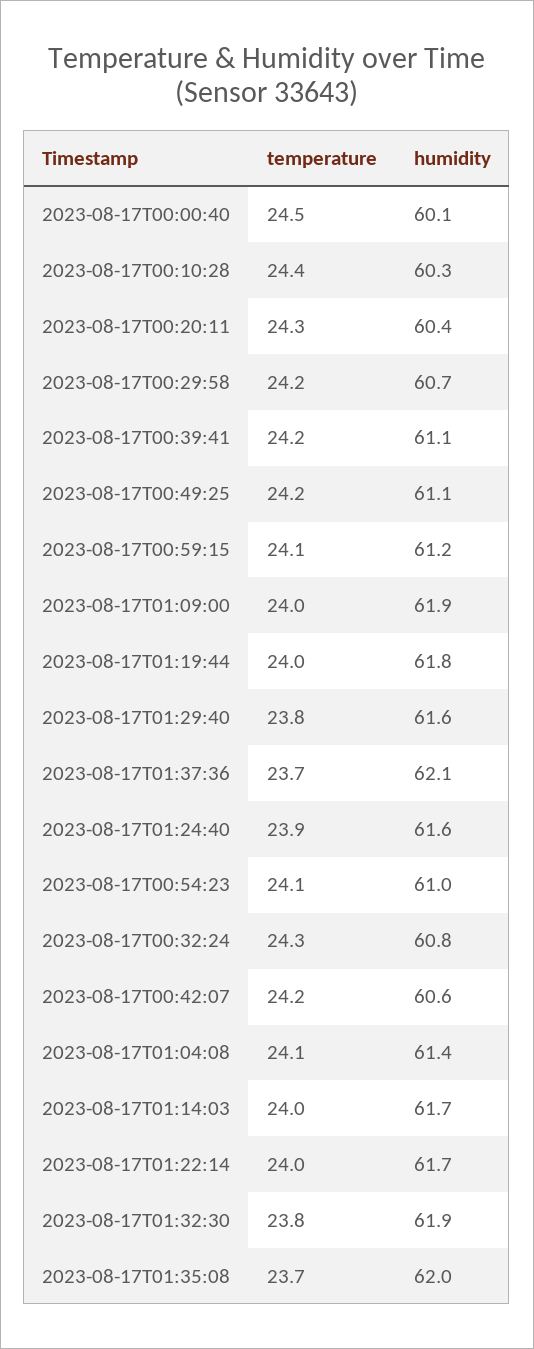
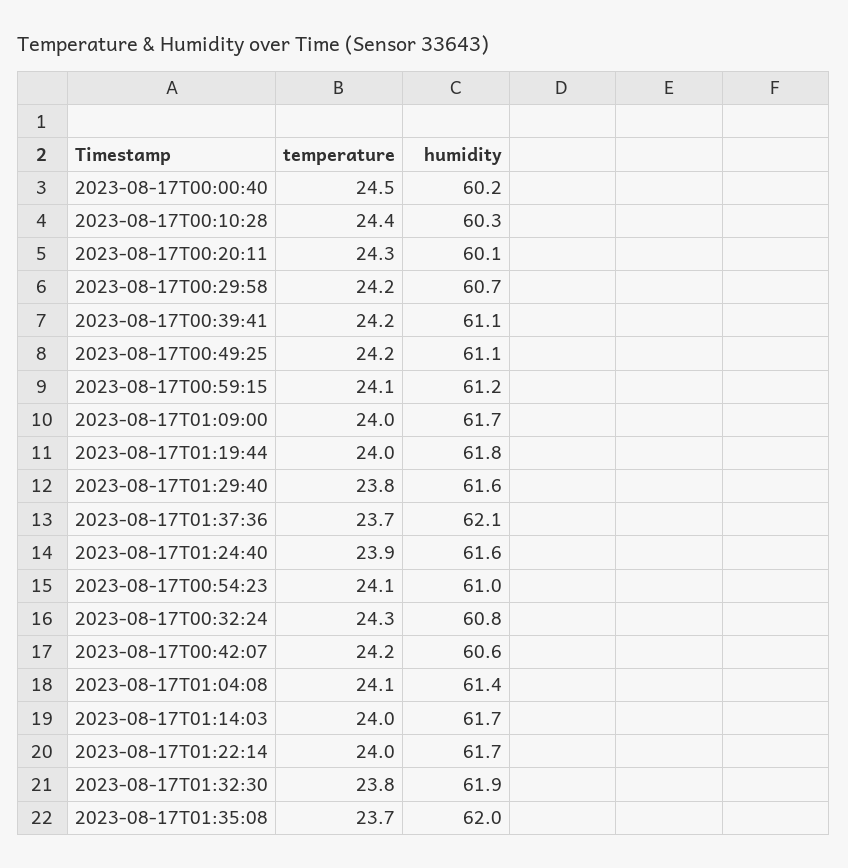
  {
    "temperature": {
      "2023-08-17T00:00:40": 24.5,
      "2023-08-17T00:10:28": 24.4,
      "2023-08-17T00:20:11": 24.3,
      "2023-08-17T00:29:58": 24.2,
      "2023-08-17T00:39:41": 24.2,
      "2023-08-17T00:49:25": 24.2,
      "2023-08-17T00:59:15": 24.1,
      "2023-08-17T01:09:00": 24,
      "2023-08-17T01:19:44": 24,
      "2023-08-17T01:29:40": 23.8,
      "2023-08-17T01:37:36": 23.7,
      "2023-08-17T01:24:40": 23.9,
      "2023-08-17T00:54:23": 24.1,
      "2023-08-17T00:32:24": 24.3,
      "2023-08-17T00:42:07": 24.2,
      "2023-08-17T01:04:08": 24.1,
      "2023-08-17T01:14:03": 24,
      "2023-08-17T01:22:14": 24,
      "2023-08-17T01:32:30": 23.8,
      "2023-08-17T01:35:08": 23.7
    },
    "humidity": {
-     "2023-08-17T00:00:40": 60.1,
+     "2023-08-17T00:00:40": 60.2,
      "2023-08-17T00:10:28": 60.3,
-     "2023-08-17T00:20:11": 60.4,
+     "2023-08-17T00:20:11": 60.1,
      "2023-08-17T00:29:58": 60.7,
      "2023-08-17T00:39:41": 61.1,
      "2023-08-17T00:49:25": 61.1,
      "2023-08-17T00:59:15": 61.2,
-     "2023-08-17T01:09:00": 61.9,
+     "2023-08-17T01:09:00": 61.7,
      "2023-08-17T01:19:44": 61.8,
      "2023-08-17T01:29:40": 61.6,
      "2023-08-17T01:37:36": 62.1,
      "2023-08-17T01:24:40": 61.6,
      "2023-08-17T00:54:23": 61,
      "2023-08-17T00:32:24": 60.8,
      "2023-08-17T00:42:07": 60.6,
      "2023-08-17T01:04:08": 61.4,
      "2023-08-17T01:14:03": 61.7,
      "2023-08-17T01:22:14": 61.7,
      "2023-08-17T01:32:30": 61.9,
      "2023-08-17T01:35:08": 62
    }
  }

